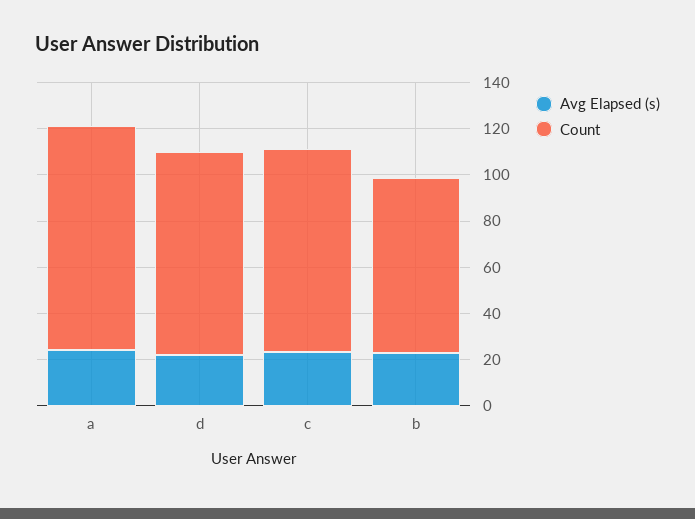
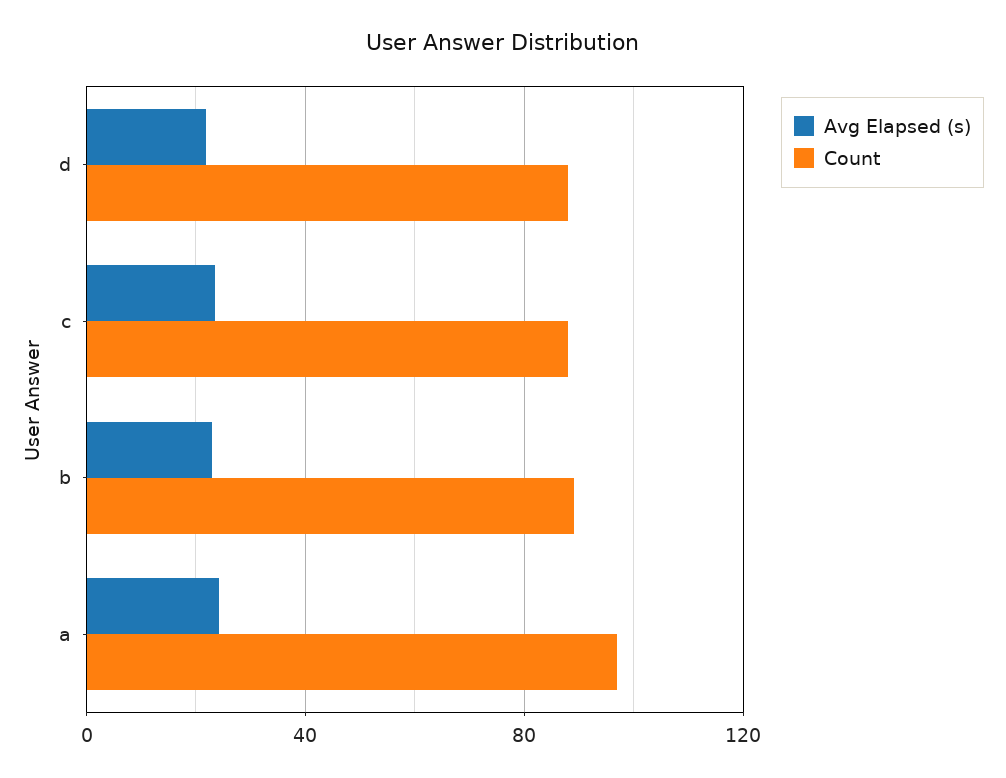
  {
    "Avg Elapsed (s)": {
      "a": 25,
      "d": 20,
      "c": 25,
      "b": 25
    },
    "Count": {
      "a": 95,
      "d": 90,
      "c": 90,
-     "b": 75
+     "b": 90
    }
  }

